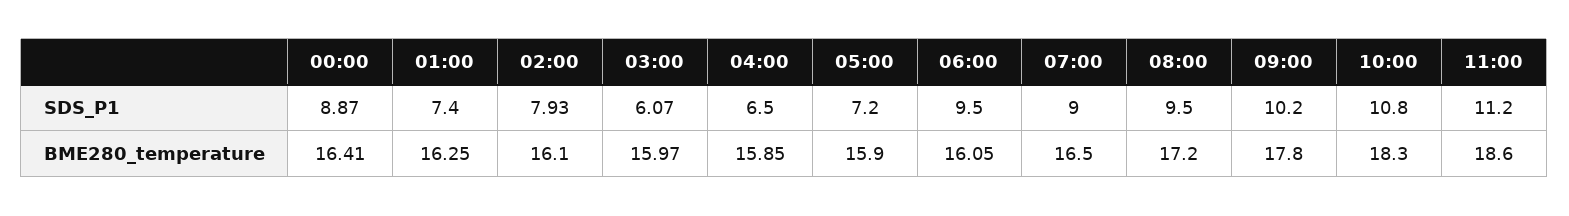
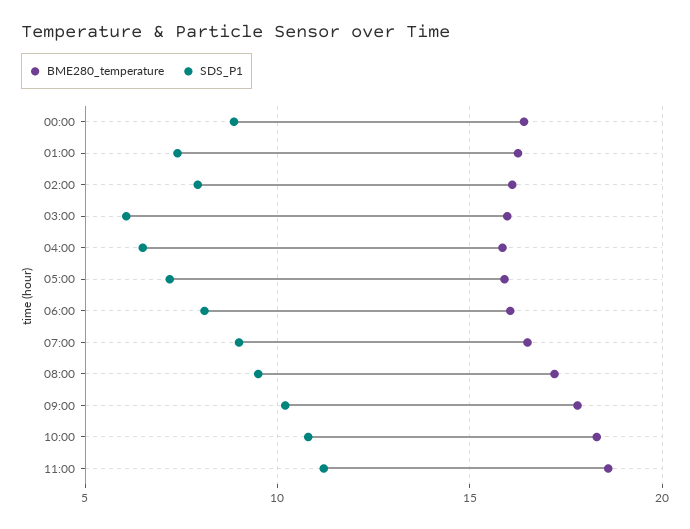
  {
    "SDS_P1": {
      "00:00": 8.87,
      "01:00": 7.4,
      "02:00": 7.93,
      "03:00": 6.07,
      "04:00": 6.5,
      "05:00": 7.2,
-     "06:00": 9.5,
+     "06:00": 8,
      "07:00": 9,
      "08:00": 9.5,
      "09:00": 10.2,
      "10:00": 10.8,
      "11:00": 11.2
    },
    "BME280_temperature": {
      "00:00": 16.41,
      "01:00": 16.25,
      "02:00": 16.1,
      "03:00": 15.97,
      "04:00": 15.85,
      "05:00": 15.9,
      "06:00": 16.05,
      "07:00": 16.5,
      "08:00": 17.2,
      "09:00": 17.8,
      "10:00": 18.3,
      "11:00": 18.6
    }
  }

